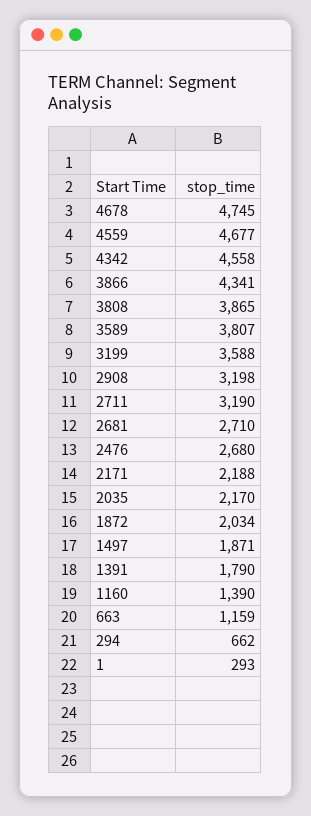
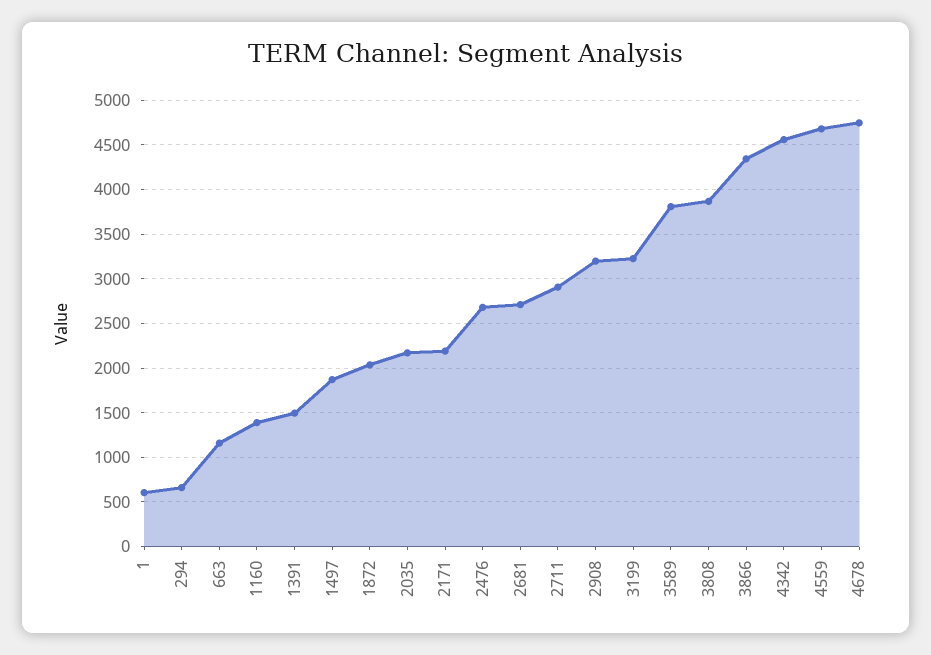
  {
    "4678": 4745,
    "4559": 4677,
    "4342": 4558,
    "3866": 4341,
    "3808": 3865,
    "3589": 3807,
-   "3199": 3588,
+   "3199": 3200,
    "2908": 3198,
-   "2711": 3190,
+   "2711": 2900,
    "2681": 2710,
    "2476": 2680,
    "2171": 2188,
    "2035": 2170,
    "1872": 2034,
    "1497": 1871,
-   "1391": 1790,
+   "1391": 1500,
    "1160": 1390,
    "663": 1159,
    "294": 662,
-   "1": 293
+   "1": 600
  }

